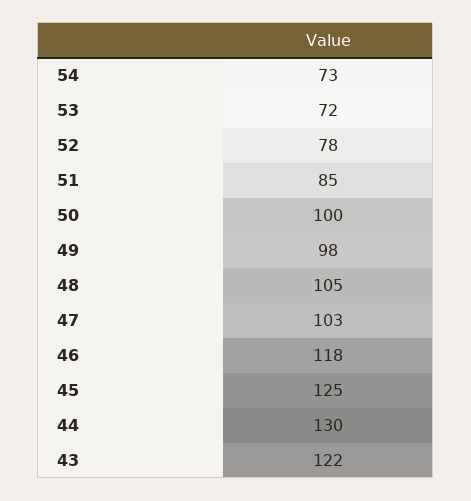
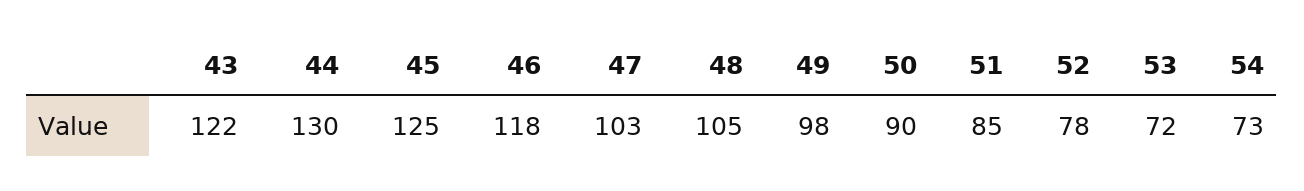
  {
    "54": 73,
    "53": 72,
    "52": 78,
    "51": 85,
-   "50": 100,
+   "50": 90,
    "49": 98,
    "48": 105,
    "47": 103,
    "46": 118,
    "45": 125,
    "44": 130,
    "43": 122
  }

